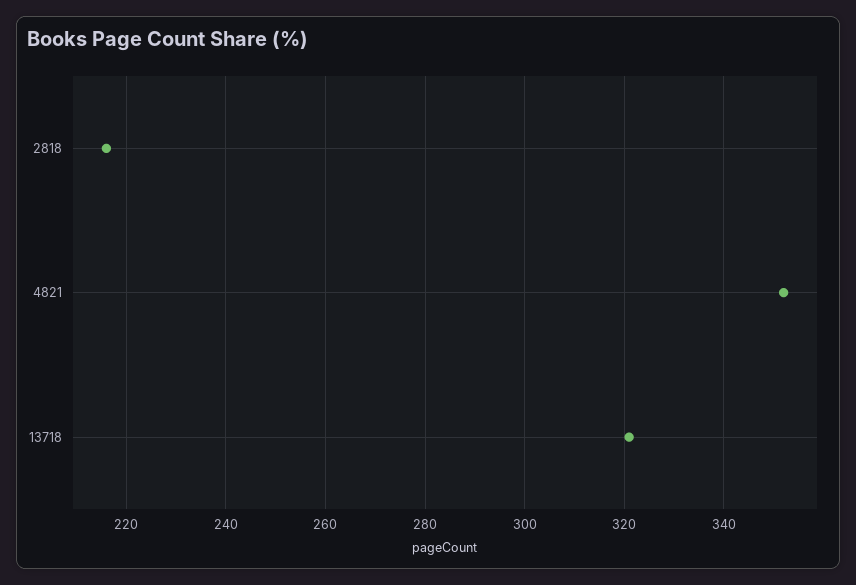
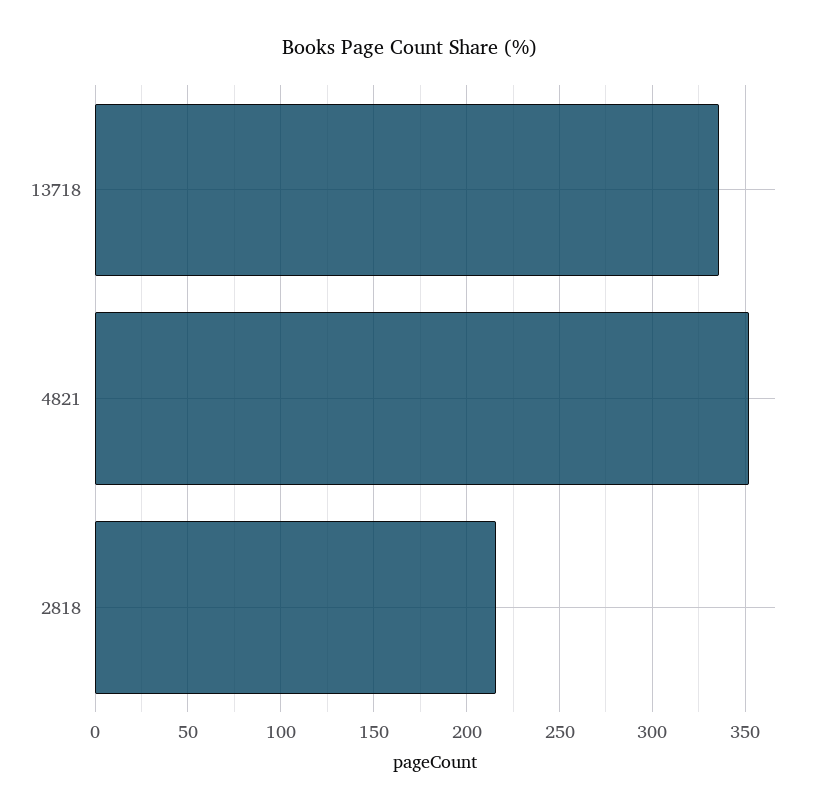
  {
    "2818": 215,
    "4821": 350,
-   "13718": 320
+   "13718": 335
  }

